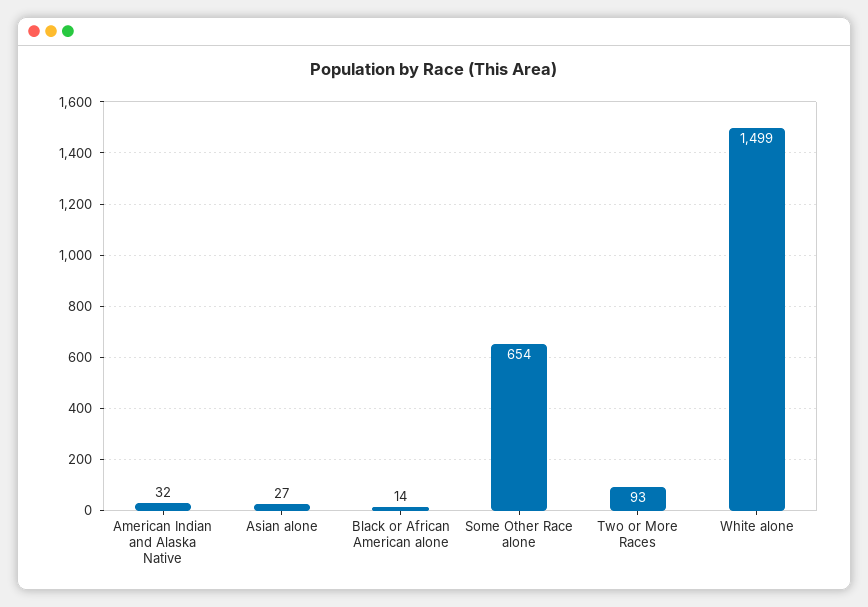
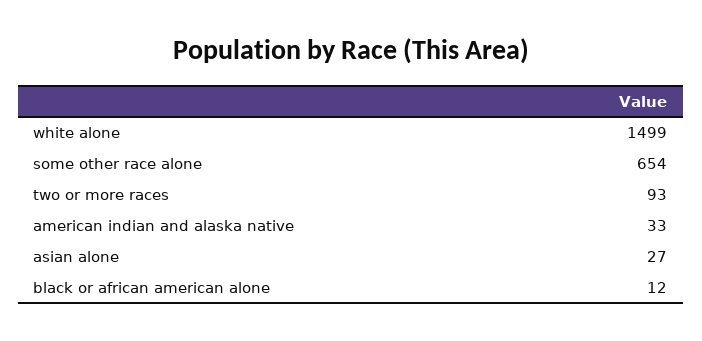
  {
-   "American Indian and Alaska Native": 32,
+   "American Indian and Alaska Native": 33,
    "Asian alone": 27,
-   "Black or African American alone": 14,
+   "Black or African American alone": 12,
    "Some Other Race alone": 654,
    "Two or More Races": 93,
    "White alone": 1499
  }

